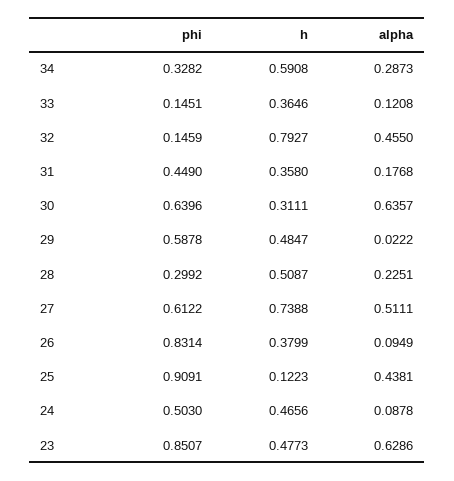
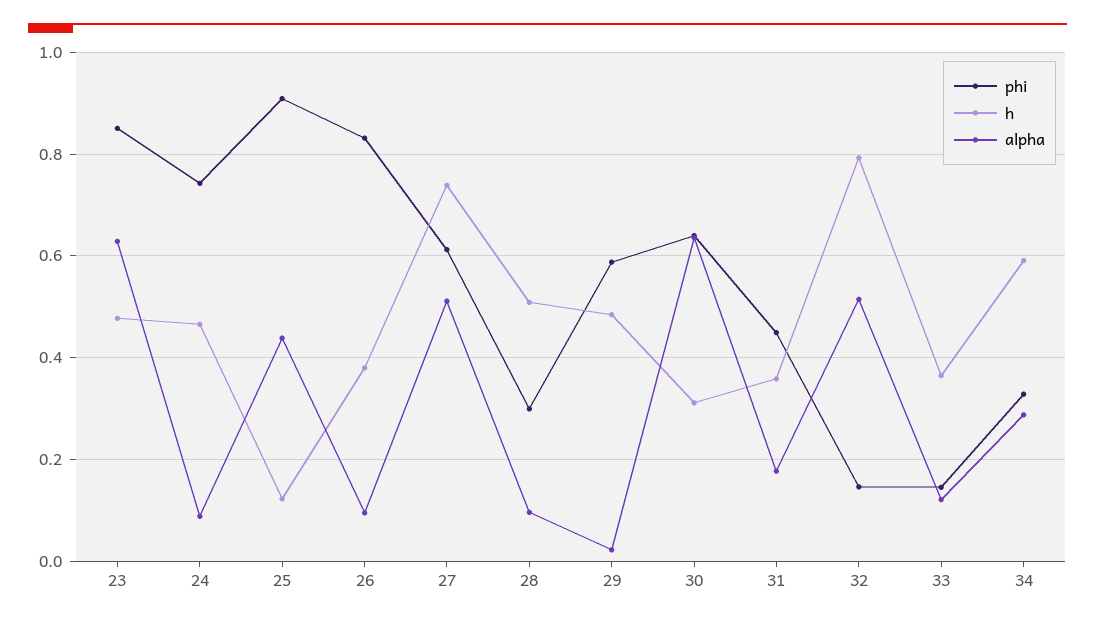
  {
    "phi": {
      "34": 0.3282,
      "33": 0.1451,
      "32": 0.1459,
      "31": 0.449,
      "30": 0.6396,
      "29": 0.5878,
      "28": 0.2992,
      "27": 0.6122,
      "26": 0.8314,
      "25": 0.9091,
-     "24": 0.503,
+     "24": 0.74,
      "23": 0.8507
    },
    "h": {
      "34": 0.5908,
      "33": 0.3646,
      "32": 0.7927,
      "31": 0.358,
      "30": 0.3111,
      "29": 0.4847,
      "28": 0.5087,
      "27": 0.7388,
      "26": 0.3799,
      "25": 0.1223,
      "24": 0.4656,
      "23": 0.4773
    },
    "alpha": {
      "34": 0.2873,
      "33": 0.1208,
-     "32": 0.455,
+     "32": 0.52,
      "31": 0.1768,
      "30": 0.6357,
      "29": 0.0222,
-     "28": 0.2251,
+     "28": 0.1,
      "27": 0.5111,
      "26": 0.0949,
      "25": 0.4381,
      "24": 0.0878,
      "23": 0.6286
    }
  }

